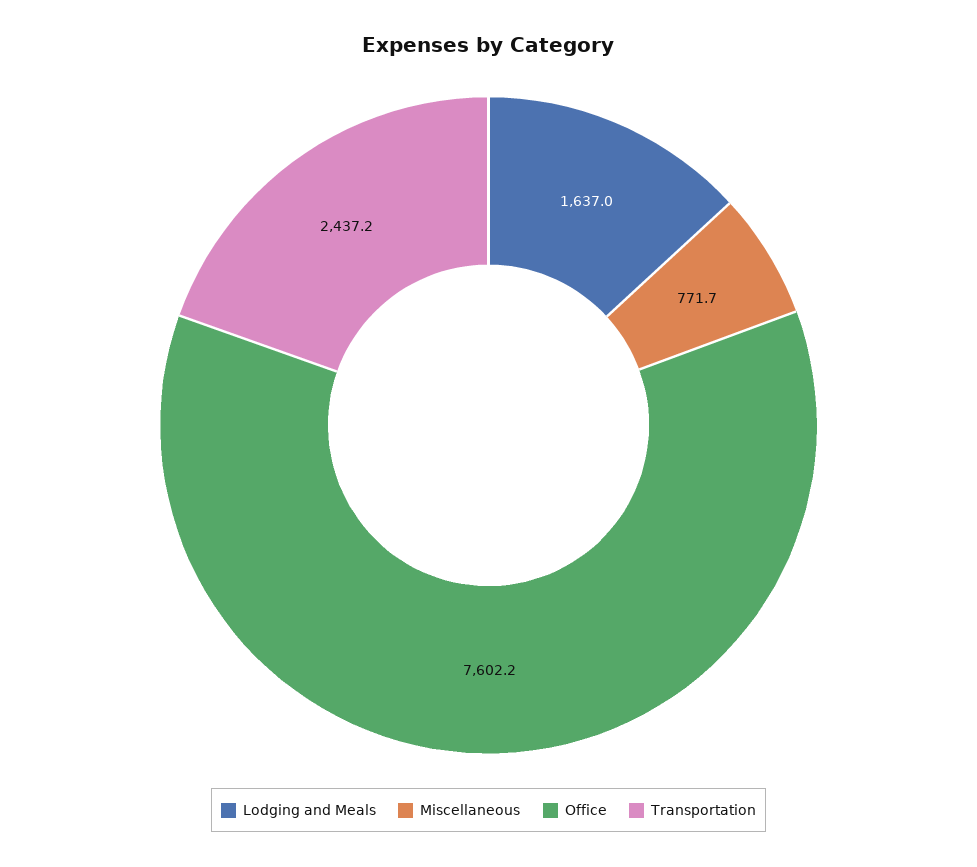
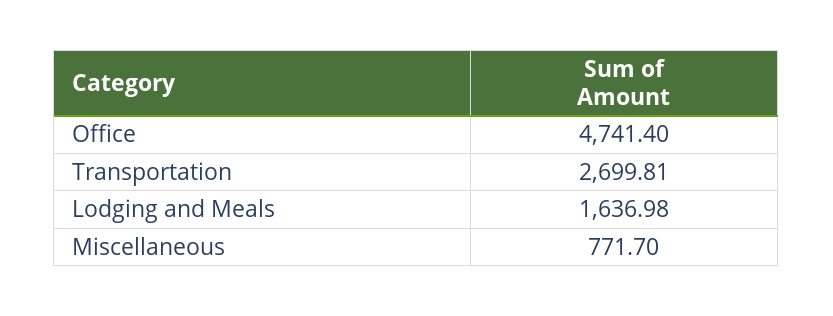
  {
    "Lodging and Meals": 1636.98,
    "Miscellaneous": 771.7,
-   "Office": 7602.2,
+   "Office": 4741.4,
-   "Transportation": 2437.2
+   "Transportation": 2699.81
  }

